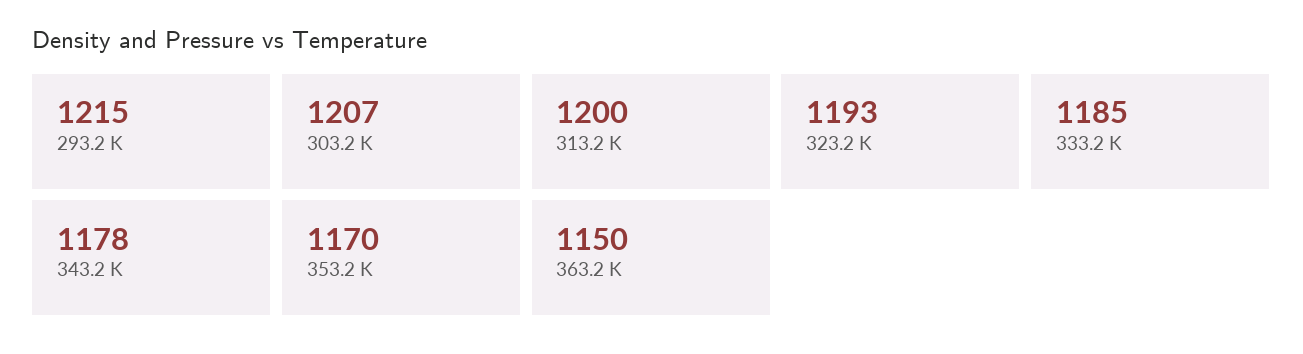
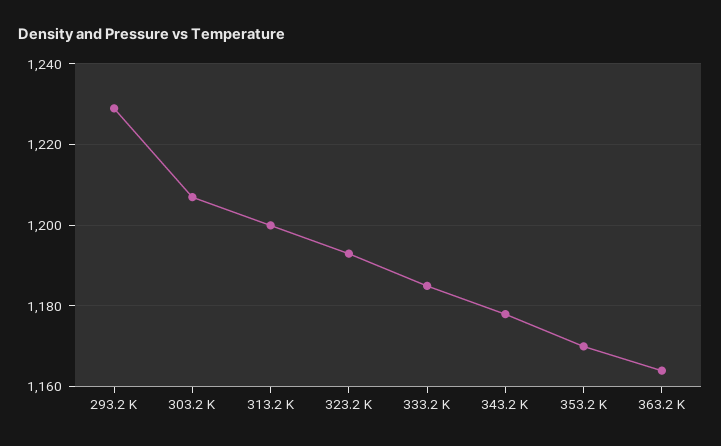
  {
-   "293.2 K": 1215,
+   "293.2 K": 1230,
    "303.2 K": 1207,
    "313.2 K": 1200,
    "323.2 K": 1193,
    "333.2 K": 1185,
    "343.2 K": 1178,
    "353.2 K": 1170,
-   "363.2 K": 1150
+   "363.2 K": 1165
  }

